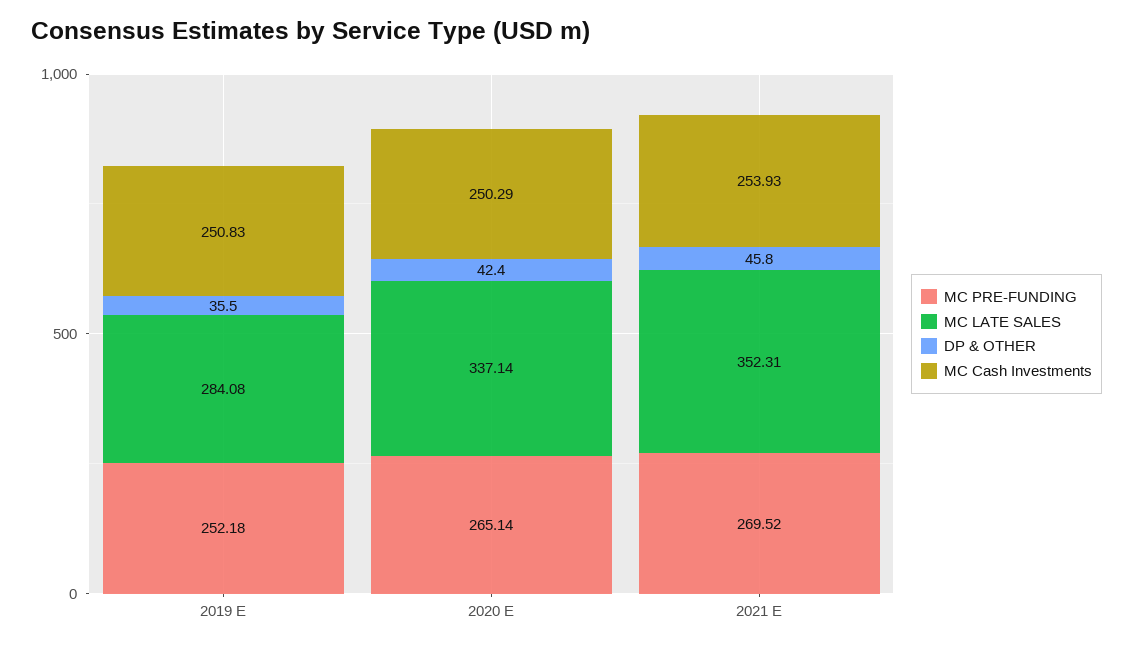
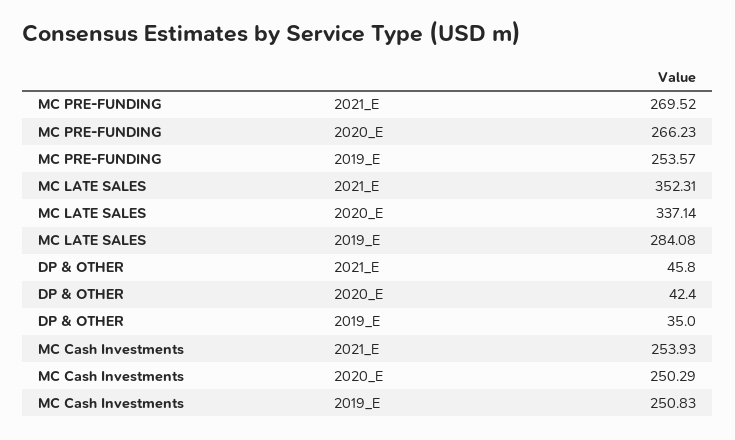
  {
    "MC PRE-FUNDING": {
-     "2019 E": 252.18,
+     "2019 E": 253.57,
-     "2020 E": 265.14,
+     "2020 E": 266.23,
      "2021 E": 269.52
    },
    "MC LATE SALES": {
      "2019 E": 284.08,
      "2020 E": 337.14,
      "2021 E": 352.31
    },
    "DP & OTHER": {
-     "2019 E": 35.5,
+     "2019 E": 35,
      "2020 E": 42.4,
      "2021 E": 45.8
    },
    "MC Cash Investments": {
      "2019 E": 250.83,
      "2020 E": 250.29,
      "2021 E": 253.93
    }
  }

